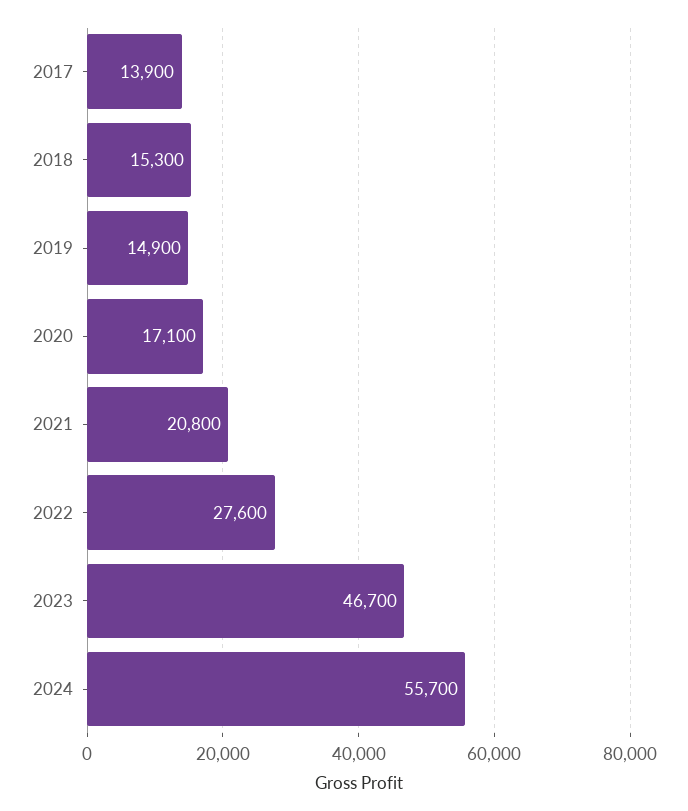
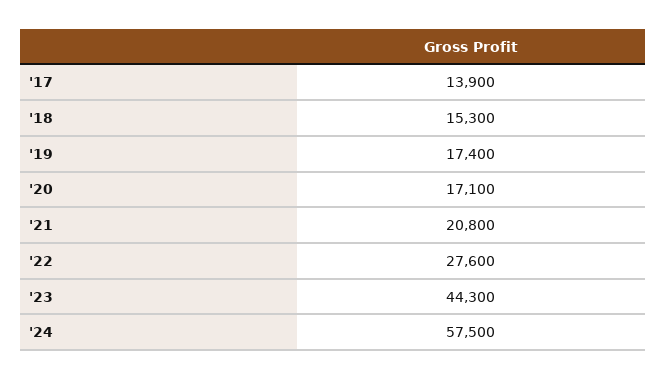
  {
    "2017": 13900,
    "2018": 15300,
-   "2019": 14900,
+   "2019": 17400,
    "2020": 17100,
    "2021": 20800,
    "2022": 27600,
-   "2023": 46700,
+   "2023": 44300,
-   "2024": 55700
+   "2024": 57500
  }

